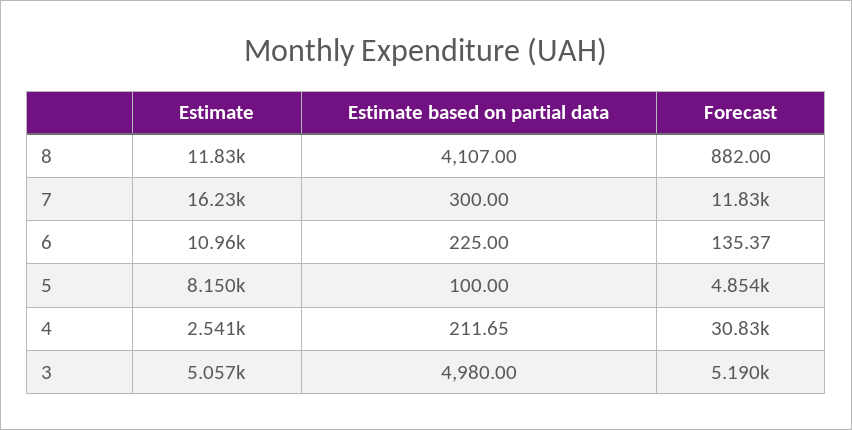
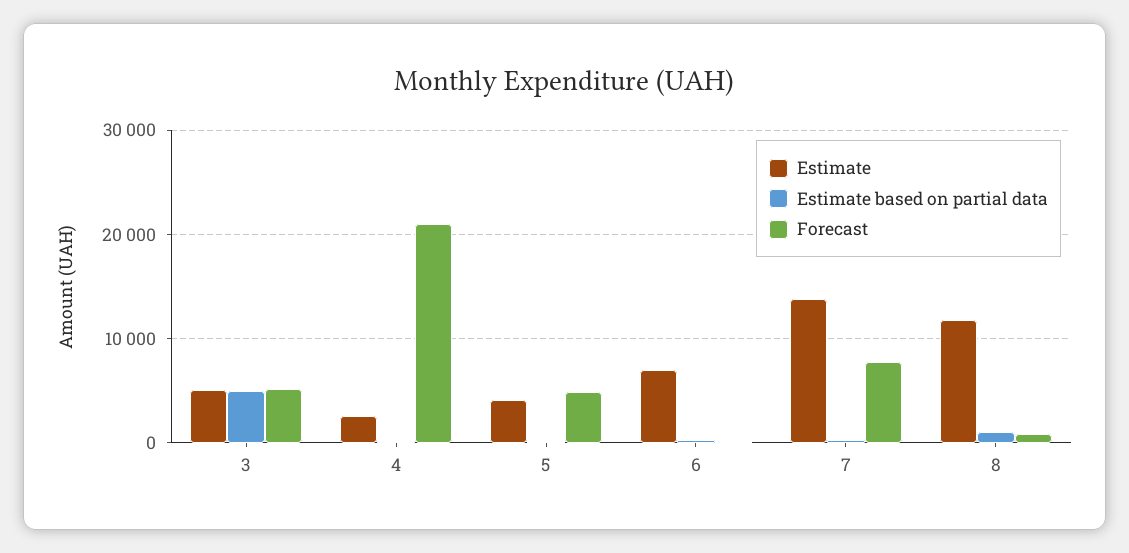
  {
    "Estimate": {
      "8": 11830,
-     "7": 16230,
+     "7": 14000,
-     "6": 10960,
+     "6": 7000,
-     "5": 8150,
+     "5": 4000,
      "4": 2541,
      "3": 5057
    },
    "Estimate based on partial data": {
-     "8": 4107,
+     "8": 1000,
      "7": 300,
      "6": 225,
      "5": 100,
      "4": 211.65,
      "3": 4980
    },
    "Forecast": {
      "8": 882,
-     "7": 11830,
+     "7": 8000,
      "6": 135.37,
      "5": 4854,
-     "4": 30830,
+     "4": 21000,
      "3": 5190
    }
  }

